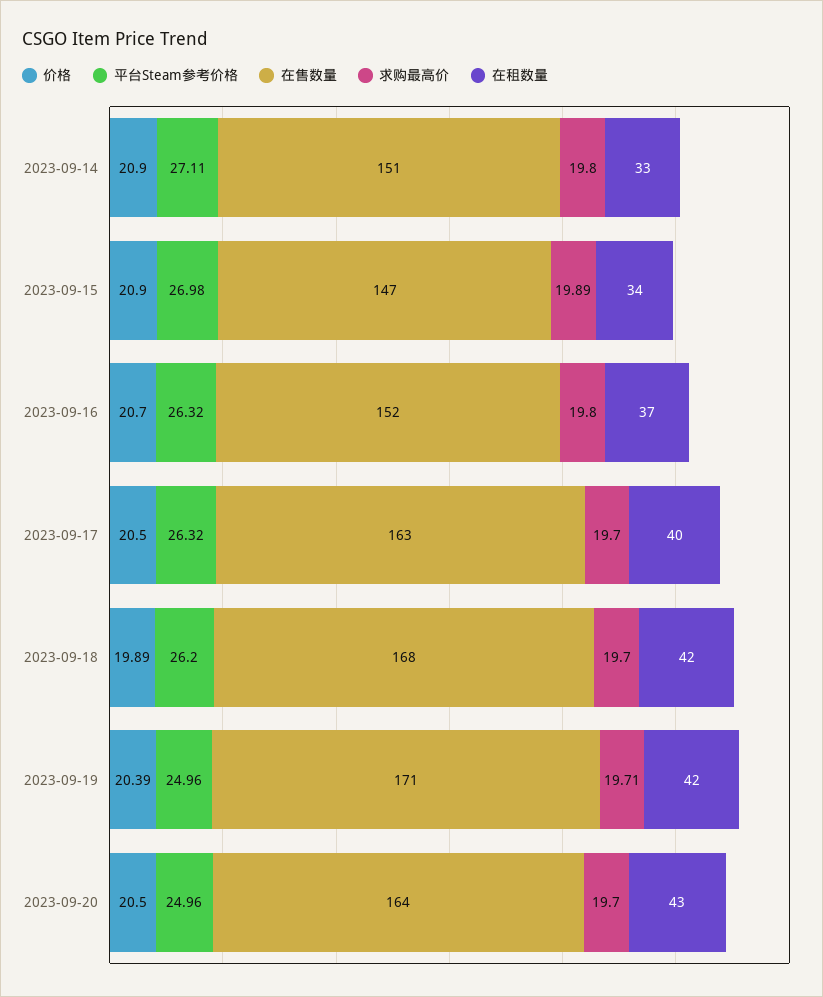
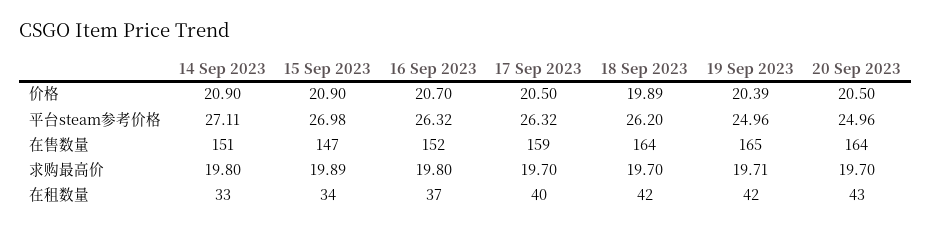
  {
    "价格": {
      "2023-09-14": 20.9,
      "2023-09-15": 20.9,
      "2023-09-16": 20.7,
      "2023-09-17": 20.5,
      "2023-09-18": 19.89,
      "2023-09-19": 20.39,
      "2023-09-20": 20.5
    },
    "平台Steam参考价格": {
      "2023-09-14": 27.11,
      "2023-09-15": 26.98,
      "2023-09-16": 26.32,
      "2023-09-17": 26.32,
      "2023-09-18": 26.2,
      "2023-09-19": 24.96,
      "2023-09-20": 24.96
    },
    "在售数量": {
      "2023-09-14": 151,
      "2023-09-15": 147,
      "2023-09-16": 152,
-     "2023-09-17": 163,
+     "2023-09-17": 159,
-     "2023-09-18": 168,
+     "2023-09-18": 164,
-     "2023-09-19": 171,
+     "2023-09-19": 165,
      "2023-09-20": 164
    },
    "求购最高价": {
      "2023-09-14": 19.8,
      "2023-09-15": 19.89,
      "2023-09-16": 19.8,
      "2023-09-17": 19.7,
      "2023-09-18": 19.7,
      "2023-09-19": 19.71,
      "2023-09-20": 19.7
    },
    "在租数量": {
      "2023-09-14": 33,
      "2023-09-15": 34,
      "2023-09-16": 37,
      "2023-09-17": 40,
      "2023-09-18": 42,
      "2023-09-19": 42,
      "2023-09-20": 43
    }
  }

